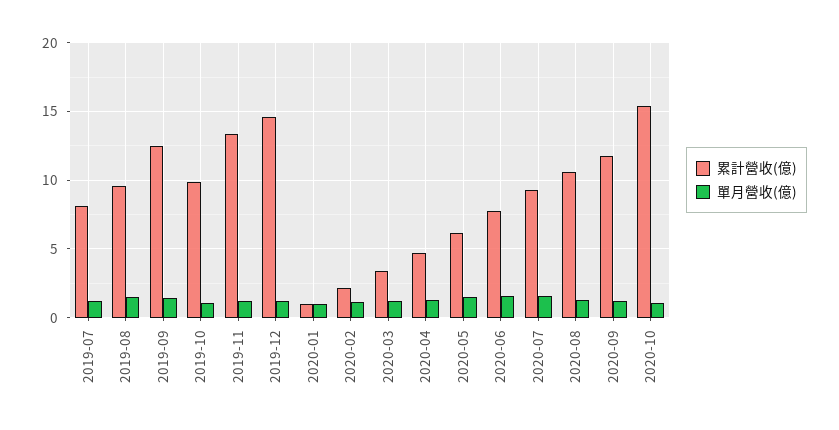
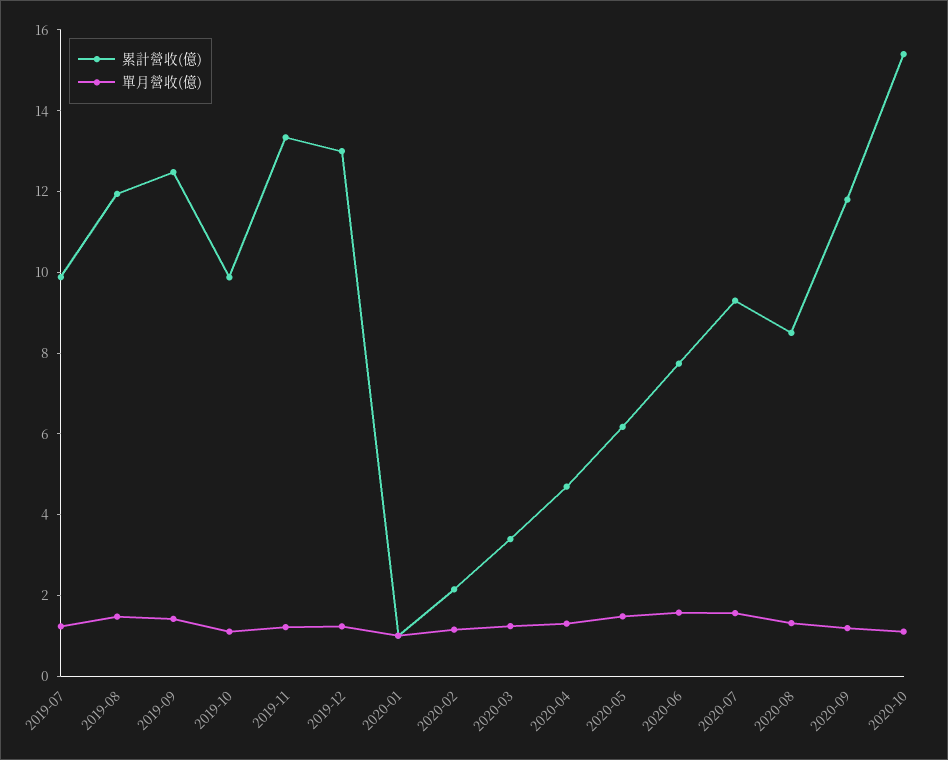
  {
    "累計營收(億)": {
-     "2019-07": 8,
+     "2019-07": 10,
-     "2019-08": 9.5,
+     "2019-08": 12,
      "2019-09": 12.5,
      "2019-10": 10,
      "2019-11": 13.5,
-     "2019-12": 14.5,
+     "2019-12": 13,
      "2020-01": 1,
      "2020-02": 2,
      "2020-03": 3.5,
      "2020-04": 4.5,
      "2020-05": 6,
      "2020-06": 7.5,
      "2020-07": 9.5,
-     "2020-08": 10.5,
+     "2020-08": 8.5,
      "2020-09": 12,
      "2020-10": 15.5
    },
    "單月營收(億)": {
      "2019-07": 1,
      "2019-08": 1.5,
      "2019-09": 1.5,
      "2019-10": 1,
      "2019-11": 1,
      "2019-12": 1,
      "2020-01": 1,
      "2020-02": 1,
      "2020-03": 1,
      "2020-04": 1.5,
      "2020-05": 1.5,
      "2020-06": 1.5,
      "2020-07": 1.5,
      "2020-08": 1.5,
      "2020-09": 1,
      "2020-10": 1
    }
  }

